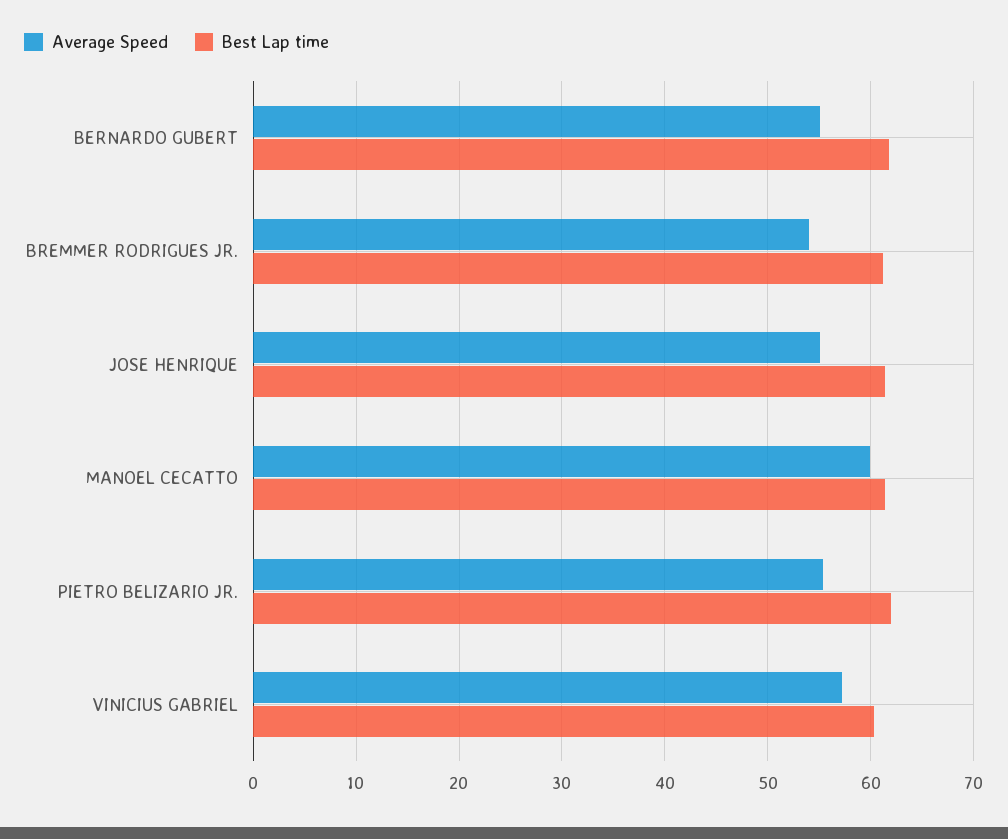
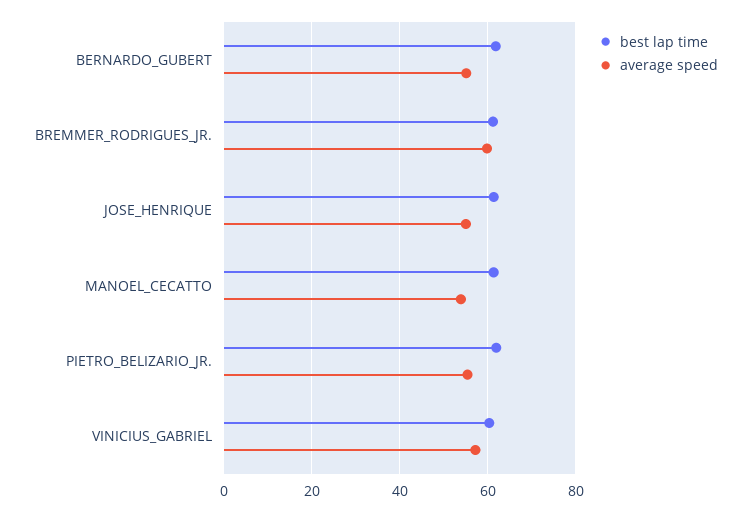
  {
    "Average Speed": {
      "BERNARDO GUBERT": 55,
-     "BREMMER RODRIGUES JR.": 54,
+     "BREMMER RODRIGUES JR.": 60,
      "JOSE HENRIQUE": 55,
-     "MANOEL CECATTO": 60,
+     "MANOEL CECATTO": 54,
      "PIETRO BELIZARIO JR.": 55,
      "VINICIUS GABRIEL": 57
    },
    "Best Lap time": {
      "BERNARDO GUBERT": 62,
      "BREMMER RODRIGUES JR.": 61,
      "JOSE HENRIQUE": 61,
      "MANOEL CECATTO": 61,
      "PIETRO BELIZARIO JR.": 62,
      "VINICIUS GABRIEL": 60
    }
  }

